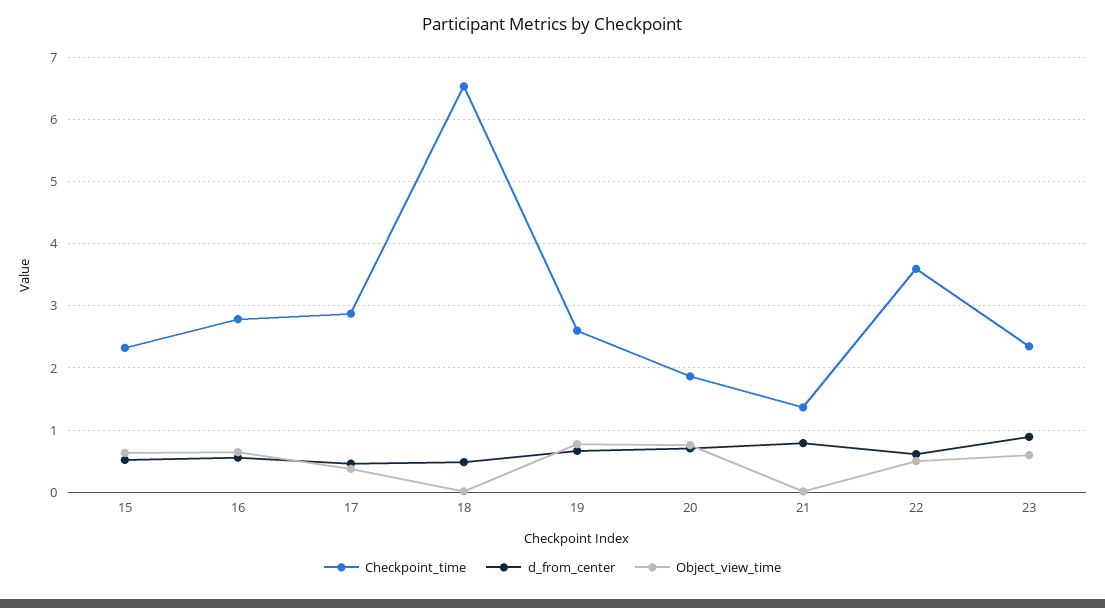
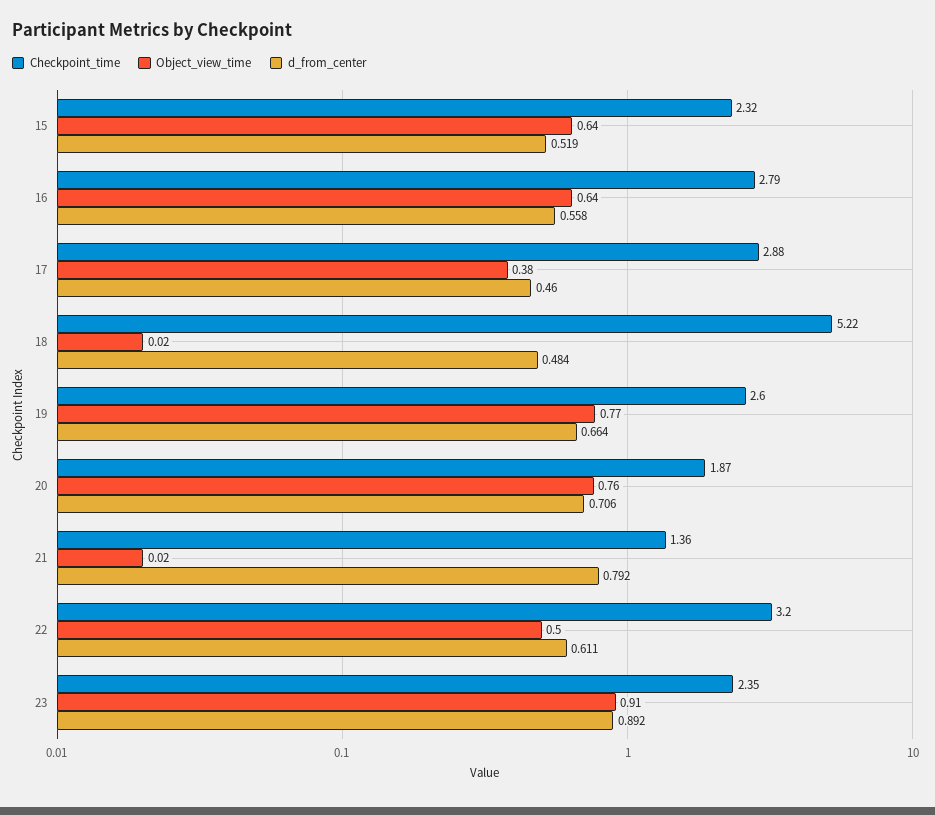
  {
    "Checkpoint_time": {
      "15": 2.32,
      "16": 2.79,
      "17": 2.88,
-     "18": 6.5,
+     "18": 5.22,
      "19": 2.6,
      "20": 1.87,
      "21": 1.36,
-     "22": 3.6,
+     "22": 3.2,
      "23": 2.35
    },
    "d_from_center": {
      "15": 0.519,
      "16": 0.558,
      "17": 0.46,
      "18": 0.484,
      "19": 0.664,
      "20": 0.706,
      "21": 0.792,
      "22": 0.611,
      "23": 0.892
    },
    "Object_view_time": {
      "15": 0.64,
      "16": 0.64,
      "17": 0.38,
      "18": 0.02,
      "19": 0.77,
      "20": 0.76,
      "21": 0.02,
      "22": 0.5,
-     "23": 0.6
+     "23": 0.91
    }
  }

